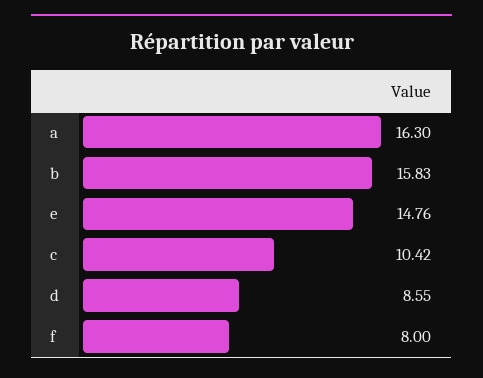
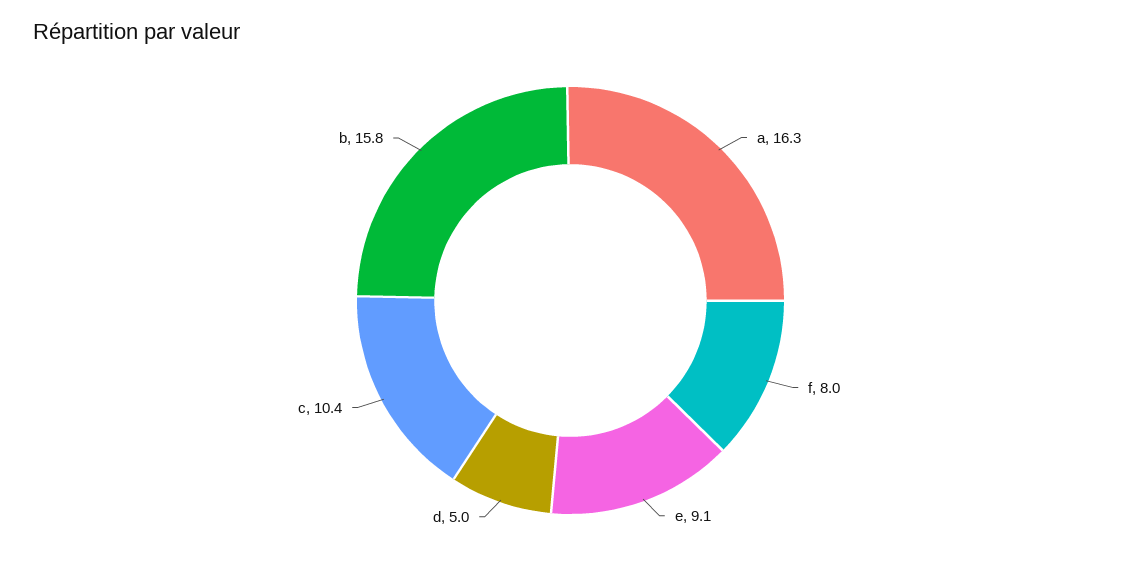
  {
    "a": 16.3,
    "b": 15.83,
-   "e": 14.76,
+   "e": 9.1,
    "c": 10.42,
-   "d": 8.55,
+   "d": 5,
    "f": 8
  }

